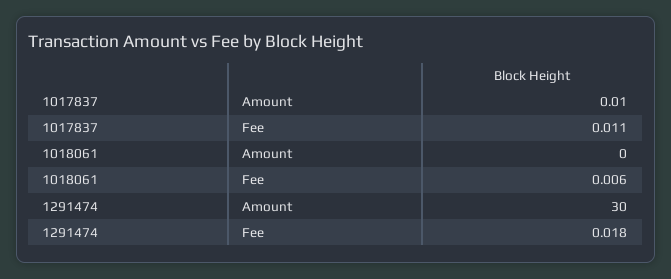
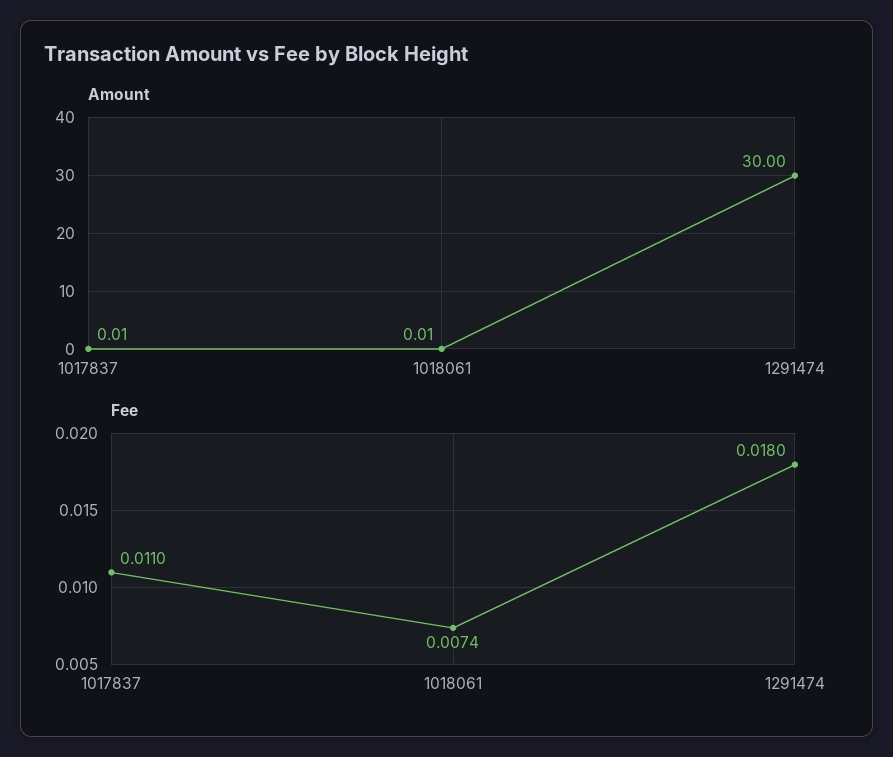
  {
    "Amount": {
      "1017837": 0.01,
-     "1018061": 0,
+     "1018061": 0.01,
      "1291474": 30
    },
    "Fee": {
      "1017837": 0.011,
-     "1018061": 0.006,
+     "1018061": 0.0074,
      "1291474": 0.018
    }
  }

